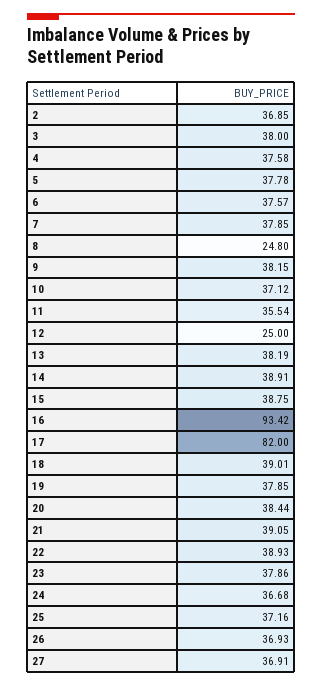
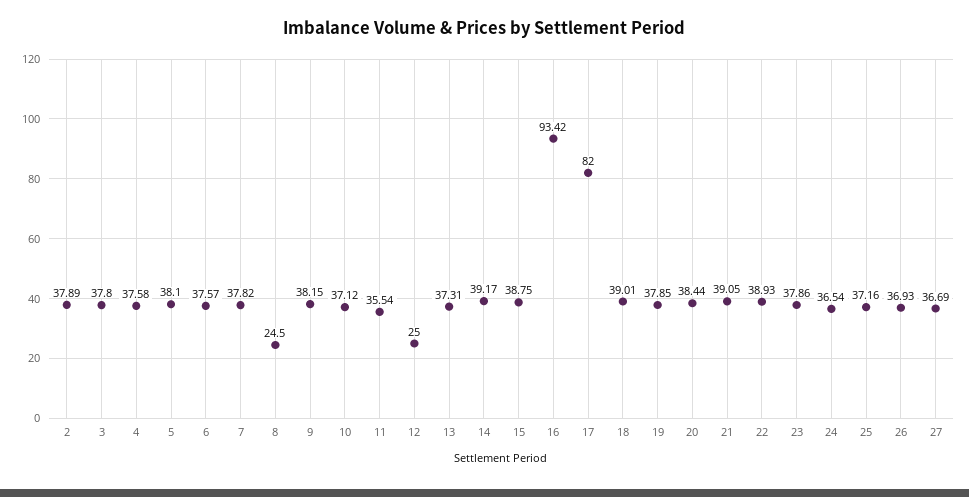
  {
-   "2": 36.85,
+   "2": 37.89,
-   "3": 38,
+   "3": 37.8,
    "4": 37.58,
-   "5": 37.78,
+   "5": 38.1,
    "6": 37.57,
-   "7": 37.85,
+   "7": 37.82,
-   "8": 24.8,
+   "8": 24.5,
    "9": 38.15,
    "10": 37.12,
    "11": 35.54,
    "12": 25,
-   "13": 38.19,
+   "13": 37.31,
-   "14": 38.91,
+   "14": 39.17,
    "15": 38.75,
    "16": 93.42,
    "17": 82,
    "18": 39.01,
    "19": 37.85,
    "20": 38.44,
    "21": 39.05,
    "22": 38.93,
    "23": 37.86,
-   "24": 36.68,
+   "24": 36.54,
    "25": 37.16,
    "26": 36.93,
-   "27": 36.91
+   "27": 36.69
  }

